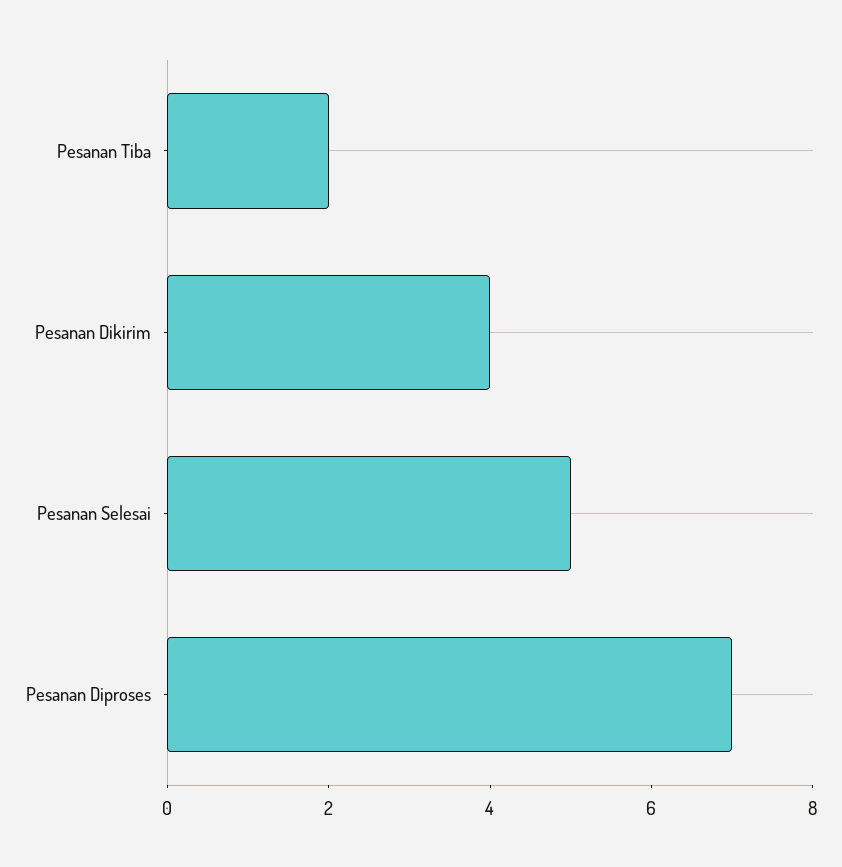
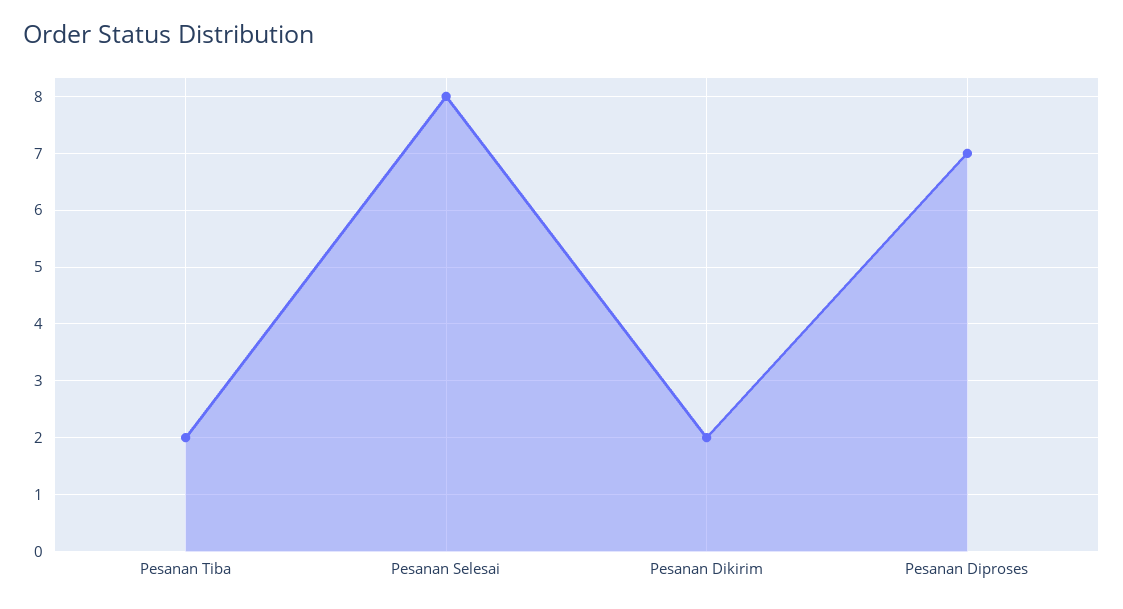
  {
    "Pesanan Tiba": 2,
-   "Pesanan Dikirim": 4,
+   "Pesanan Dikirim": 2,
-   "Pesanan Selesai": 5,
+   "Pesanan Selesai": 8,
    "Pesanan Diproses": 7
  }

